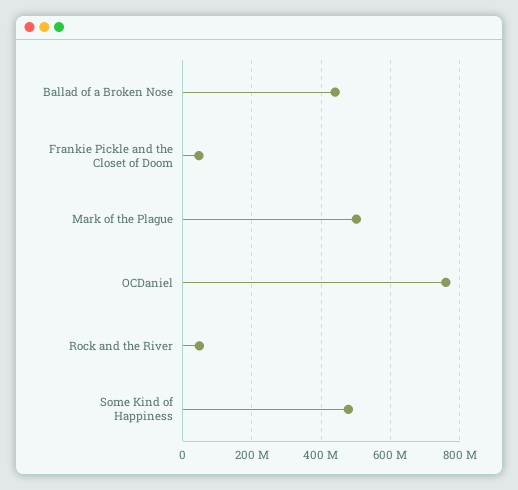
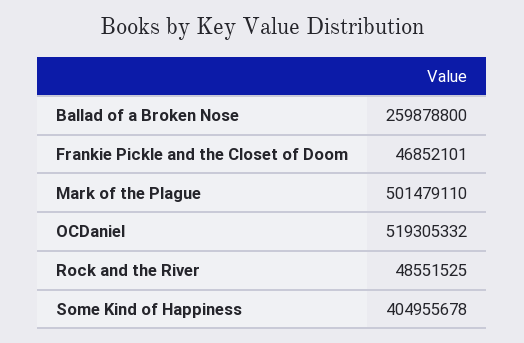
  {
-   "Ballad of a Broken Nose": 440000000,
+   "Ballad of a Broken Nose": 259878800,
    "Frankie Pickle and the Closet of Doom": 46852101,
    "Mark of the Plague": 501479110,
-   "OCDaniel": 760000000,
+   "OCDaniel": 519305332,
    "Rock and the River": 48551525,
-   "Some Kind of Happiness": 480000000
+   "Some Kind of Happiness": 404955678
  }

